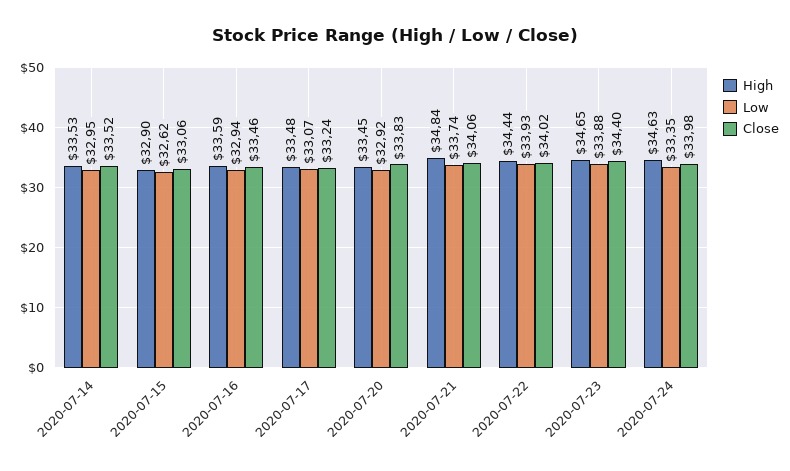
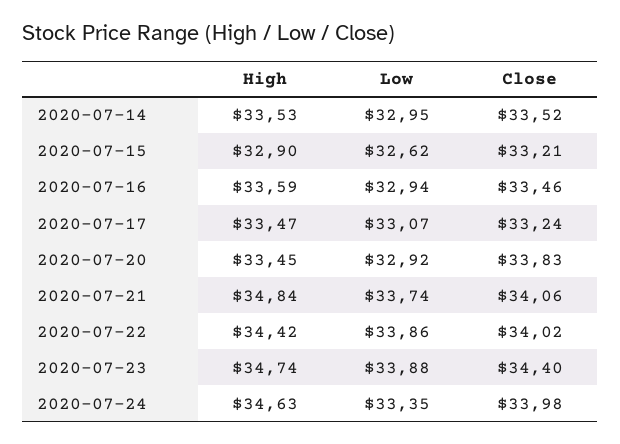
  {
    "High": {
      "2020-07-14": 33.53,
      "2020-07-15": 32.9,
      "2020-07-16": 33.59,
-     "2020-07-17": 33.48,
+     "2020-07-17": 33.47,
      "2020-07-20": 33.45,
      "2020-07-21": 34.84,
-     "2020-07-22": 34.44,
+     "2020-07-22": 34.42,
-     "2020-07-23": 34.65,
+     "2020-07-23": 34.74,
      "2020-07-24": 34.63
    },
    "Low": {
      "2020-07-14": 32.95,
      "2020-07-15": 32.62,
      "2020-07-16": 32.94,
      "2020-07-17": 33.07,
      "2020-07-20": 32.92,
      "2020-07-21": 33.74,
-     "2020-07-22": 33.93,
+     "2020-07-22": 33.86,
      "2020-07-23": 33.88,
      "2020-07-24": 33.35
    },
    "Close": {
      "2020-07-14": 33.52,
-     "2020-07-15": 33.06,
+     "2020-07-15": 33.21,
      "2020-07-16": 33.46,
      "2020-07-17": 33.24,
      "2020-07-20": 33.83,
      "2020-07-21": 34.06,
      "2020-07-22": 34.02,
      "2020-07-23": 34.4,
      "2020-07-24": 33.98
    }
  }

